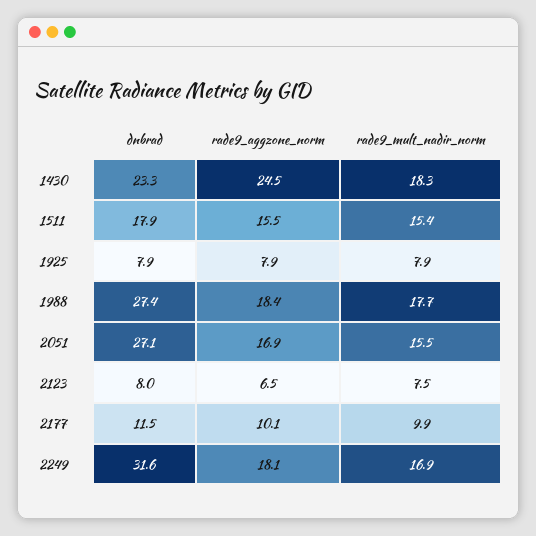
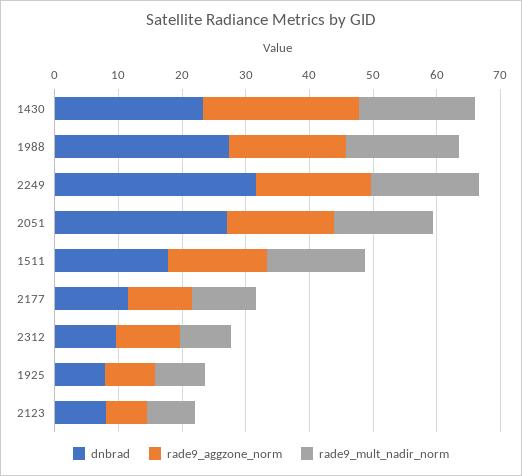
  {
    "dnbrad": {
      "1430": 23.3,
      "1511": 17.9,
      "1925": 7.9,
      "1988": 27.4,
      "2051": 27.1,
      "2123": 8,
      "2177": 11.5,
-     "2249": 31.6
+     "2249": 31.6,
+     "2312": 10
    },
    "rade9_aggzone_norm": {
      "1430": 24.5,
      "1511": 15.5,
      "1925": 7.9,
      "1988": 18.4,
      "2051": 16.9,
      "2123": 6.5,
      "2177": 10.1,
-     "2249": 18.1
+     "2249": 18.1,
+     "2312": 10
    },
    "rade9_mult_nadir_norm": {
      "1430": 18.3,
      "1511": 15.4,
      "1925": 7.9,
      "1988": 17.7,
      "2051": 15.5,
      "2123": 7.5,
      "2177": 9.9,
-     "2249": 16.9
+     "2249": 16.9,
+     "2312": 8
    }
  }

